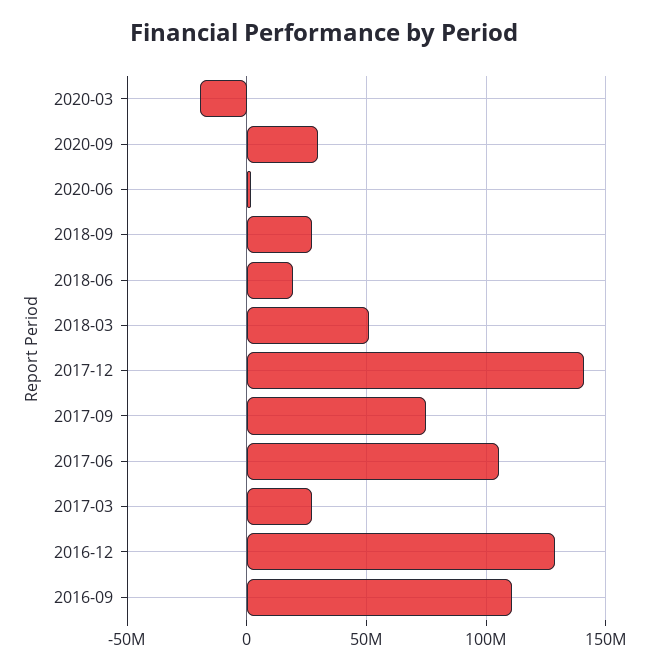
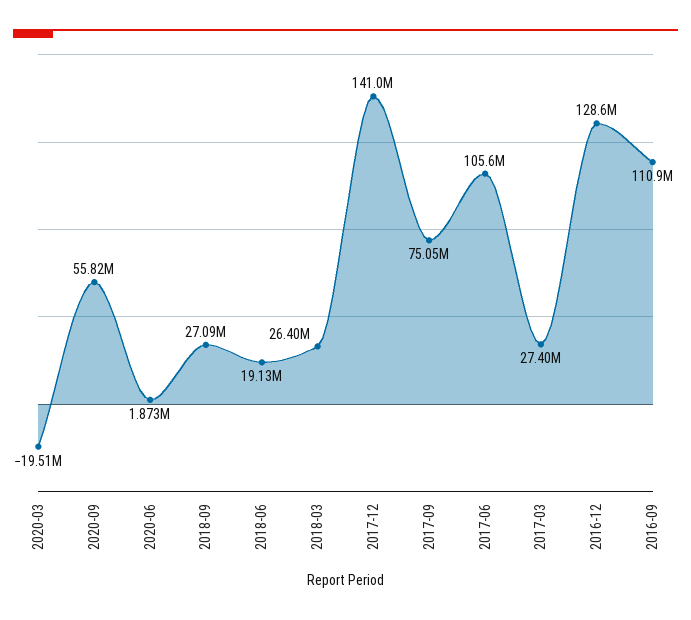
  {
    "2020-03": -19510000,
-   "2020-09": 30000000,
+   "2020-09": 55820000,
    "2020-06": 1873000,
    "2018-09": 27090000,
    "2018-06": 19130000,
-   "2018-03": 50000000,
+   "2018-03": 26400000,
    "2017-12": 141000000,
    "2017-09": 75050000,
    "2017-06": 105600000,
    "2017-03": 27400000,
    "2016-12": 128600000,
    "2016-09": 110900000
  }

